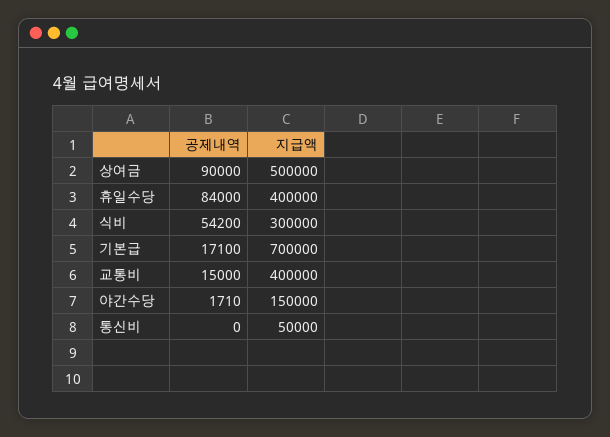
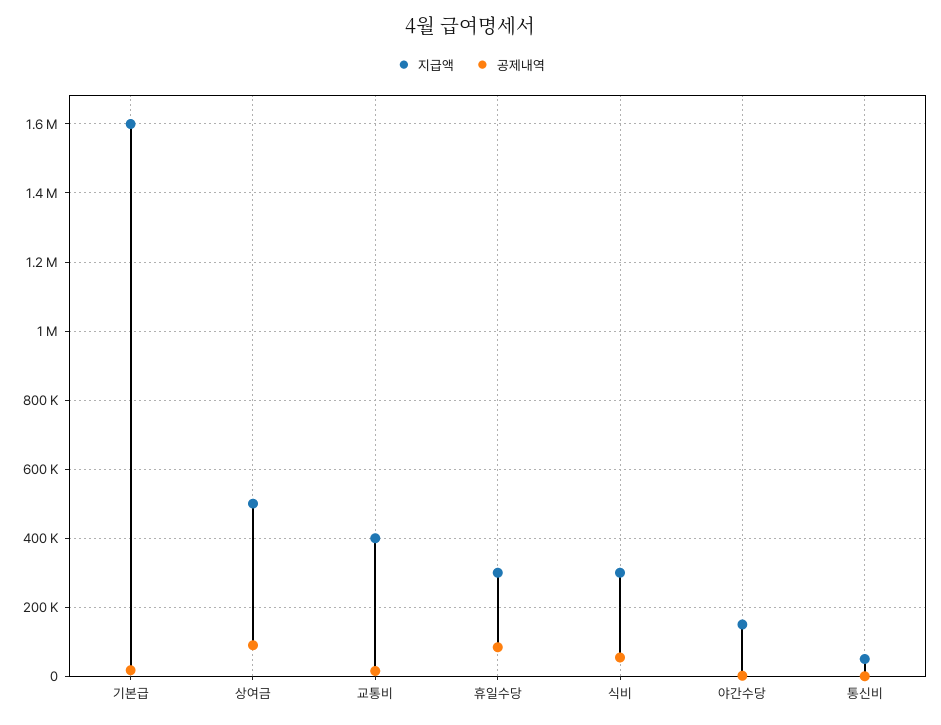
  {
    "공제내역": {
      "상여금": 90000,
      "휴일수당": 84000,
      "식비": 54200,
      "기본급": 17100,
      "교통비": 15000,
      "야간수당": 1710,
      "통신비": 0
    },
    "지급액": {
      "상여금": 500000,
-     "휴일수당": 400000,
+     "휴일수당": 300000,
      "식비": 300000,
-     "기본급": 700000,
+     "기본급": 1600000,
      "교통비": 400000,
      "야간수당": 150000,
      "통신비": 50000
    }
  }

